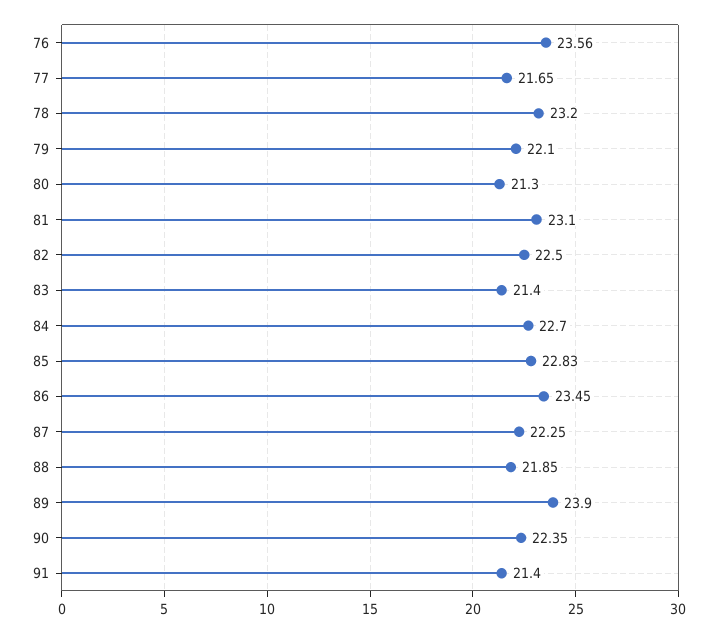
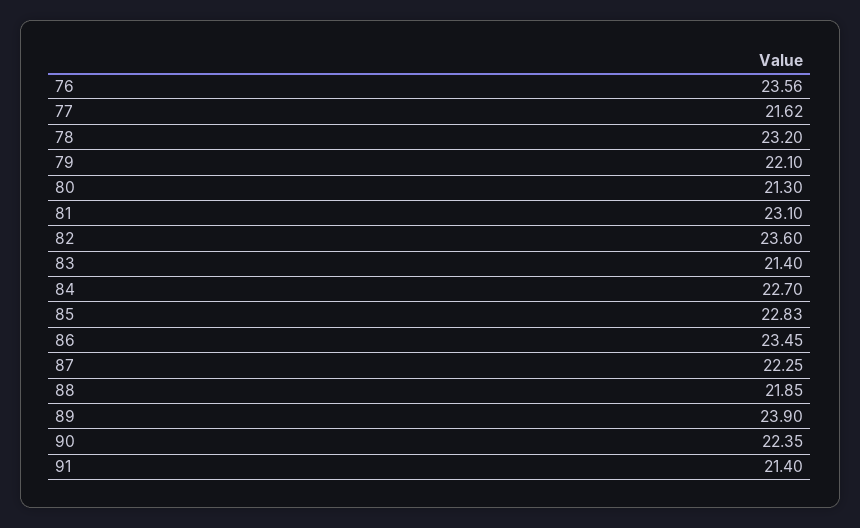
  {
    "76": 23.56,
-   "77": 21.65,
+   "77": 21.62,
    "78": 23.2,
    "79": 22.1,
    "80": 21.3,
    "81": 23.1,
-   "82": 22.5,
+   "82": 23.6,
    "83": 21.4,
    "84": 22.7,
    "85": 22.83,
    "86": 23.45,
    "87": 22.25,
    "88": 21.85,
    "89": 23.9,
    "90": 22.35,
    "91": 21.4
  }

